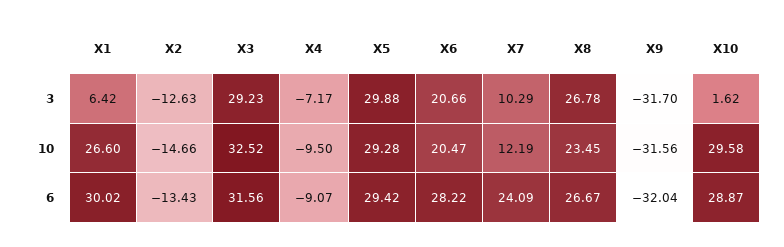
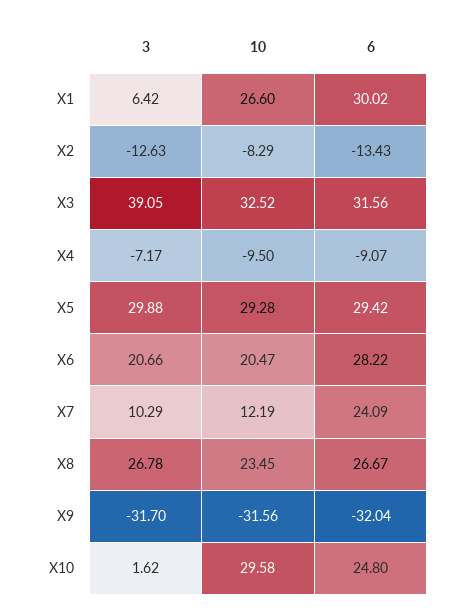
  {
    "X1": {
      "3": 6.42,
      "10": 26.6,
      "6": 30.02
    },
    "X2": {
      "3": -12.63,
-     "10": -14.66,
+     "10": -8.29,
      "6": -13.43
    },
    "X3": {
-     "3": 29.23,
+     "3": 39.05,
      "10": 32.52,
      "6": 31.56
    },
    "X4": {
      "3": -7.17,
      "10": -9.5,
      "6": -9.07
    },
    "X5": {
      "3": 29.88,
      "10": 29.28,
      "6": 29.42
    },
    "X6": {
      "3": 20.66,
      "10": 20.47,
      "6": 28.22
    },
    "X7": {
      "3": 10.29,
      "10": 12.19,
      "6": 24.09
    },
    "X8": {
      "3": 26.78,
      "10": 23.45,
      "6": 26.67
    },
    "X9": {
      "3": -31.7,
      "10": -31.56,
      "6": -32.04
    },
    "X10": {
      "3": 1.62,
      "10": 29.58,
-     "6": 28.87
+     "6": 24.8
    }
  }

